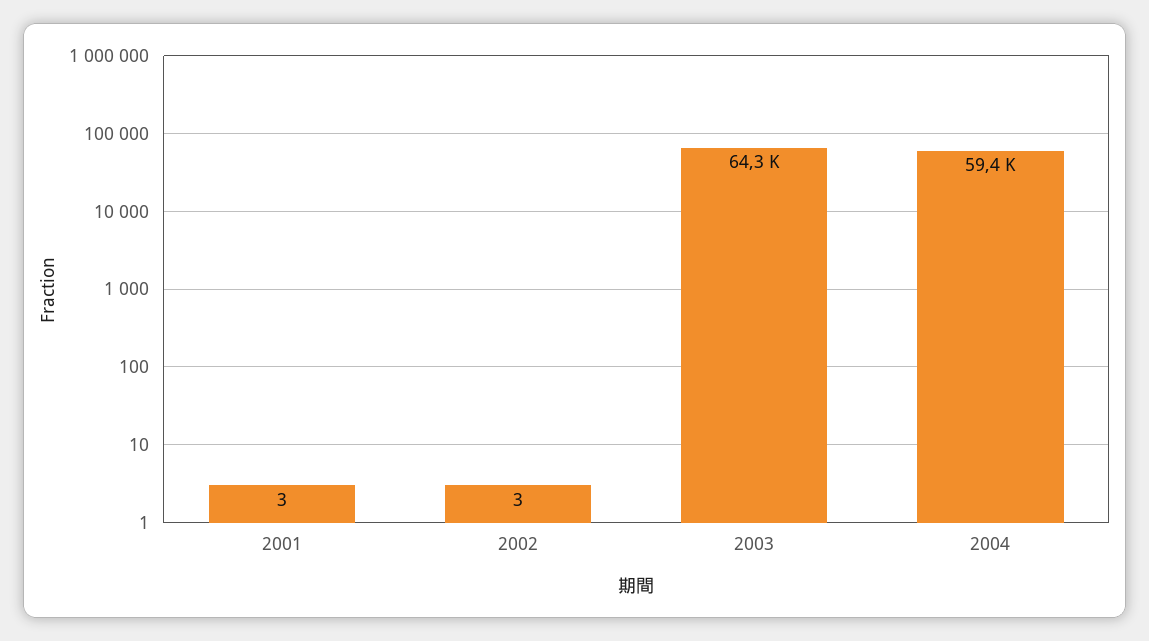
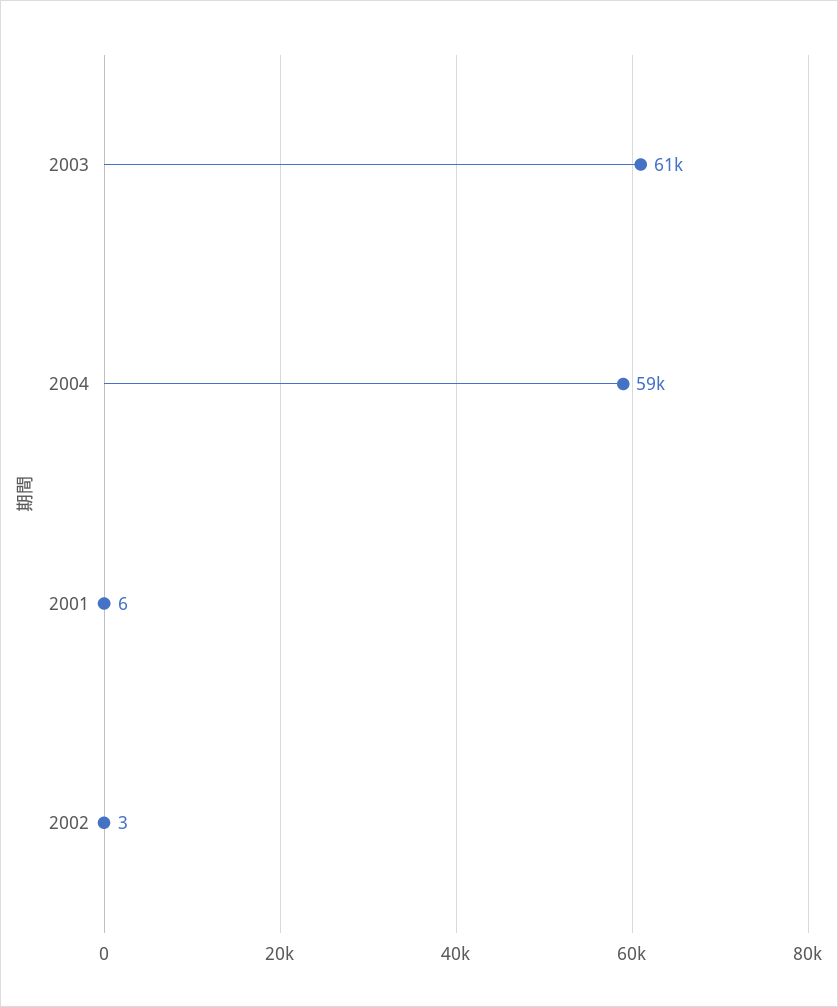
  {
-   "2001": 3,
+   "2001": 6,
    "2002": 3,
-   "2003": 64300,
+   "2003": 61000,
    "2004": 59400
  }

